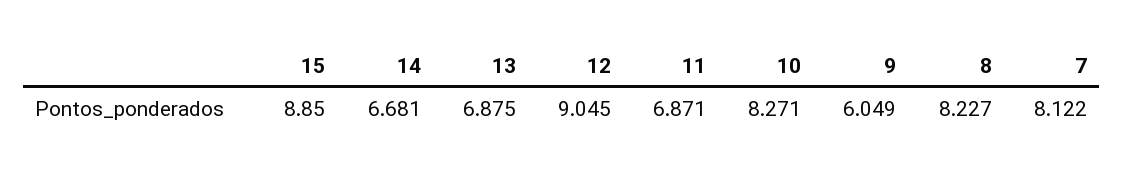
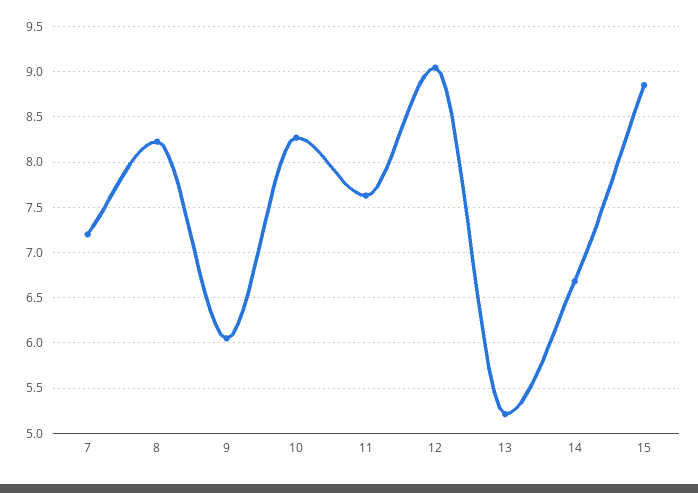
  {
    "15": 8.85,
    "14": 6.681,
-   "13": 6.875,
+   "13": 5.2,
    "12": 9.045,
-   "11": 6.871,
+   "11": 7.6,
    "10": 8.271,
    "9": 6.049,
    "8": 8.227,
-   "7": 8.122
+   "7": 7.2
  }

